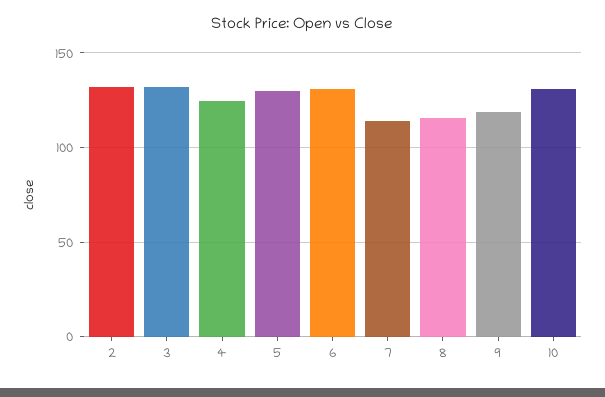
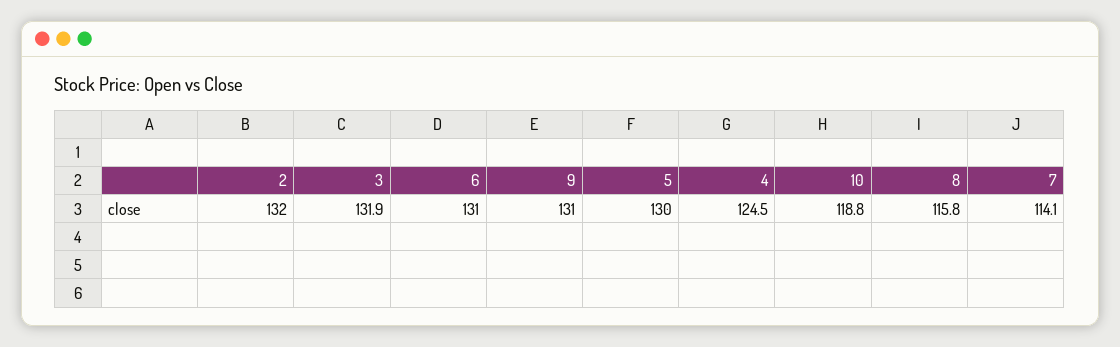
  {
    "2": 132,
    "3": 131.9,
    "4": 124.5,
    "5": 130,
    "6": 131,
    "7": 114.1,
    "8": 115.8,
-   "9": 120,
+   "9": 131,
-   "10": 130
+   "10": 118.8
  }

